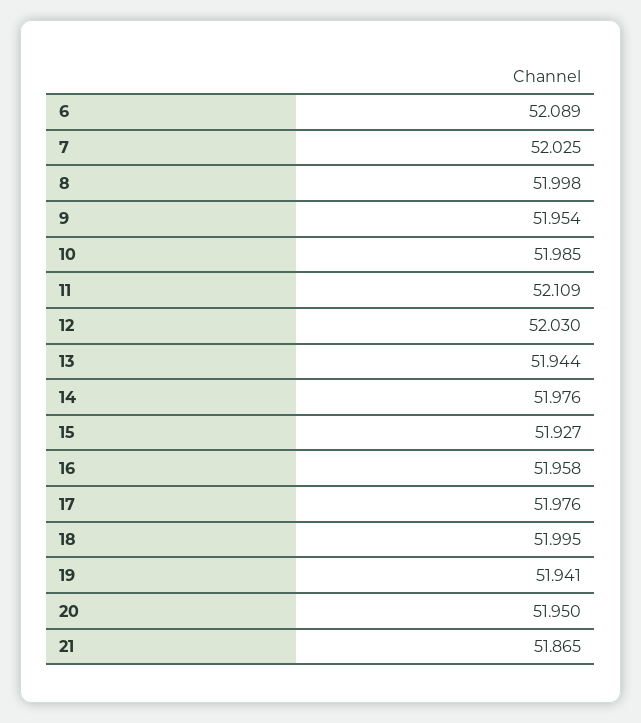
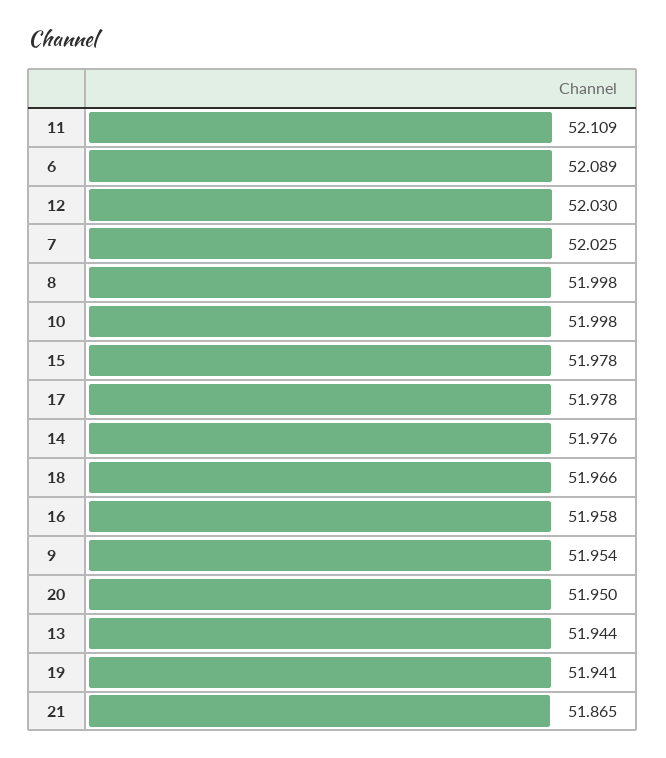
  {
    "6": 52.089,
    "7": 52.025,
    "8": 51.998,
    "9": 51.954,
-   "10": 51.985,
+   "10": 51.998,
    "11": 52.109,
    "12": 52.03,
    "13": 51.944,
    "14": 51.976,
-   "15": 51.927,
+   "15": 51.978,
    "16": 51.958,
-   "17": 51.976,
+   "17": 51.978,
-   "18": 51.995,
+   "18": 51.966,
    "19": 51.941,
    "20": 51.95,
    "21": 51.865
  }

